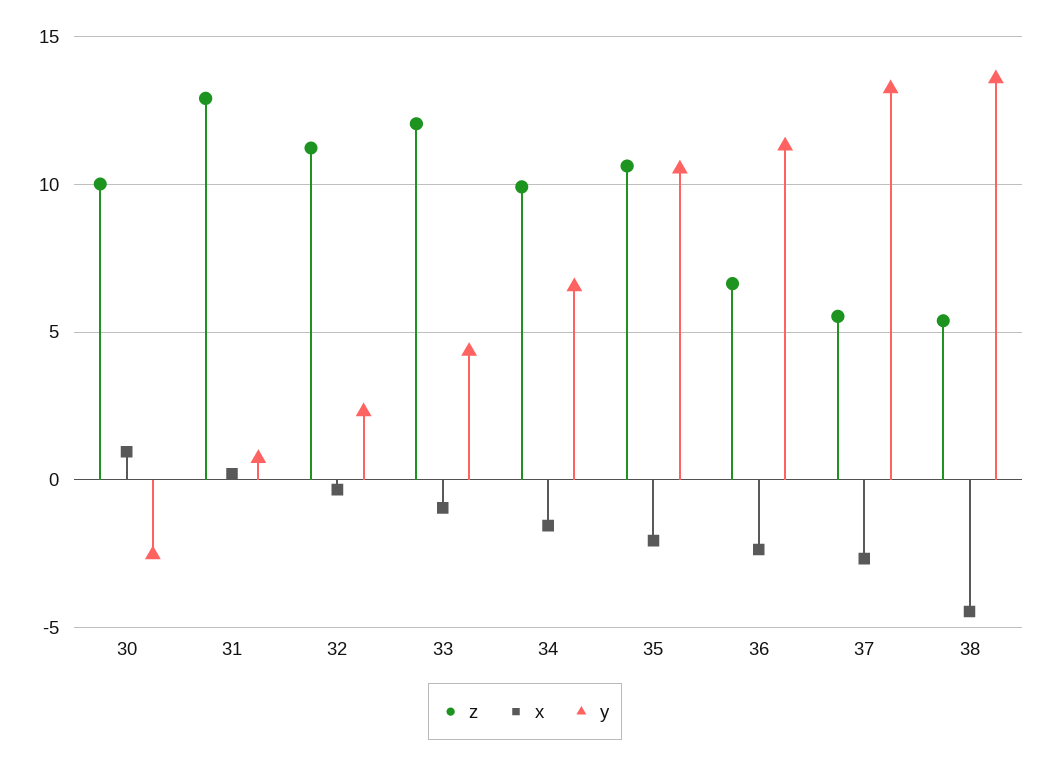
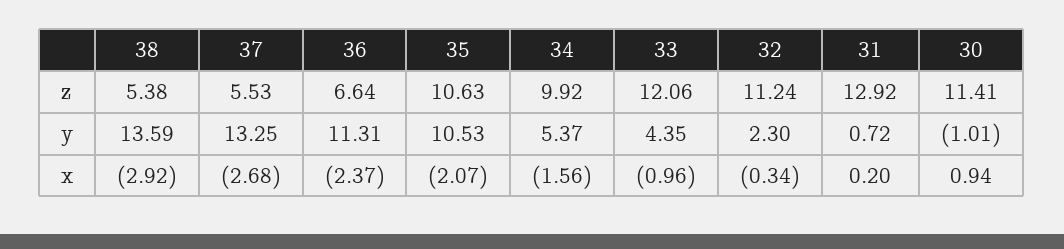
  {
    "z": {
-     "30": 10,
+     "30": 11.41,
      "31": 12.92,
      "32": 11.24,
      "33": 12.06,
      "34": 9.92,
      "35": 10.63,
      "36": 6.64,
      "37": 5.53,
      "38": 5.38
    },
    "x": {
      "30": 0.94,
      "31": 0.2,
      "32": -0.34,
      "33": -0.96,
      "34": -1.56,
      "35": -2.07,
      "36": -2.37,
      "37": -2.68,
-     "38": -4.5
+     "38": -2.92
    },
    "y": {
-     "30": -2.5,
+     "30": -1.01,
      "31": 0.72,
      "32": 2.3,
      "33": 4.35,
-     "34": 6.5,
+     "34": 5.37,
      "35": 10.53,
      "36": 11.31,
      "37": 13.25,
      "38": 13.59
    }
  }

